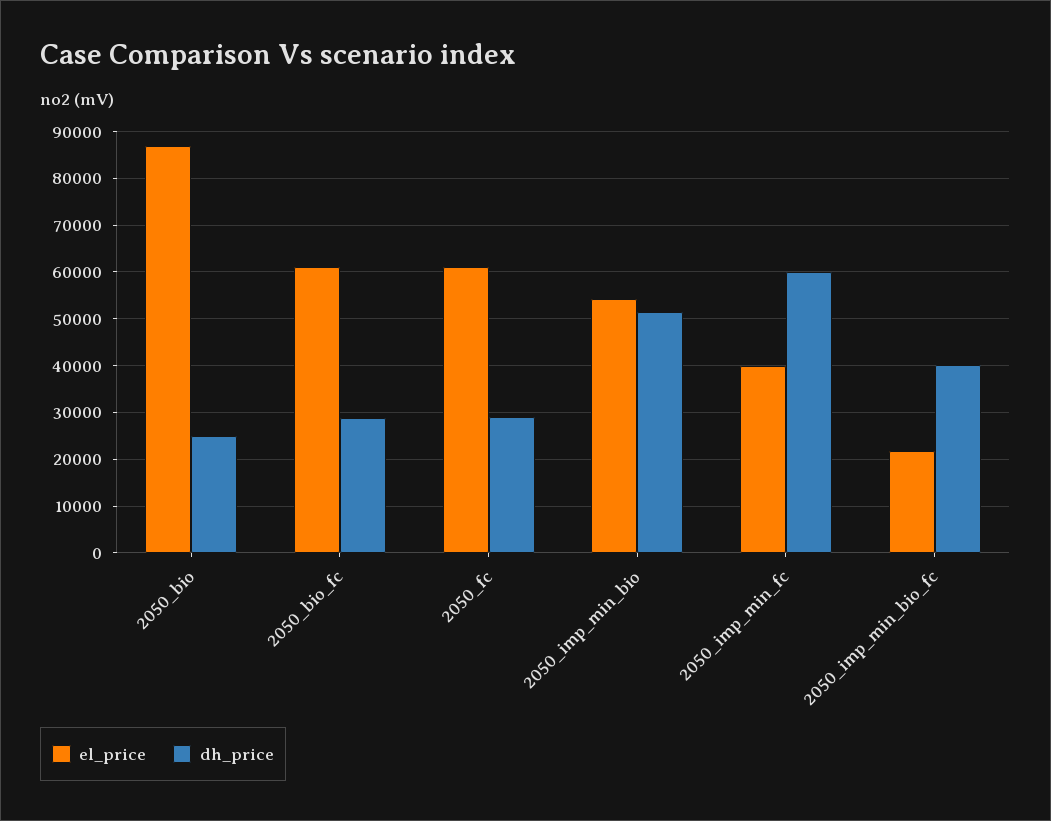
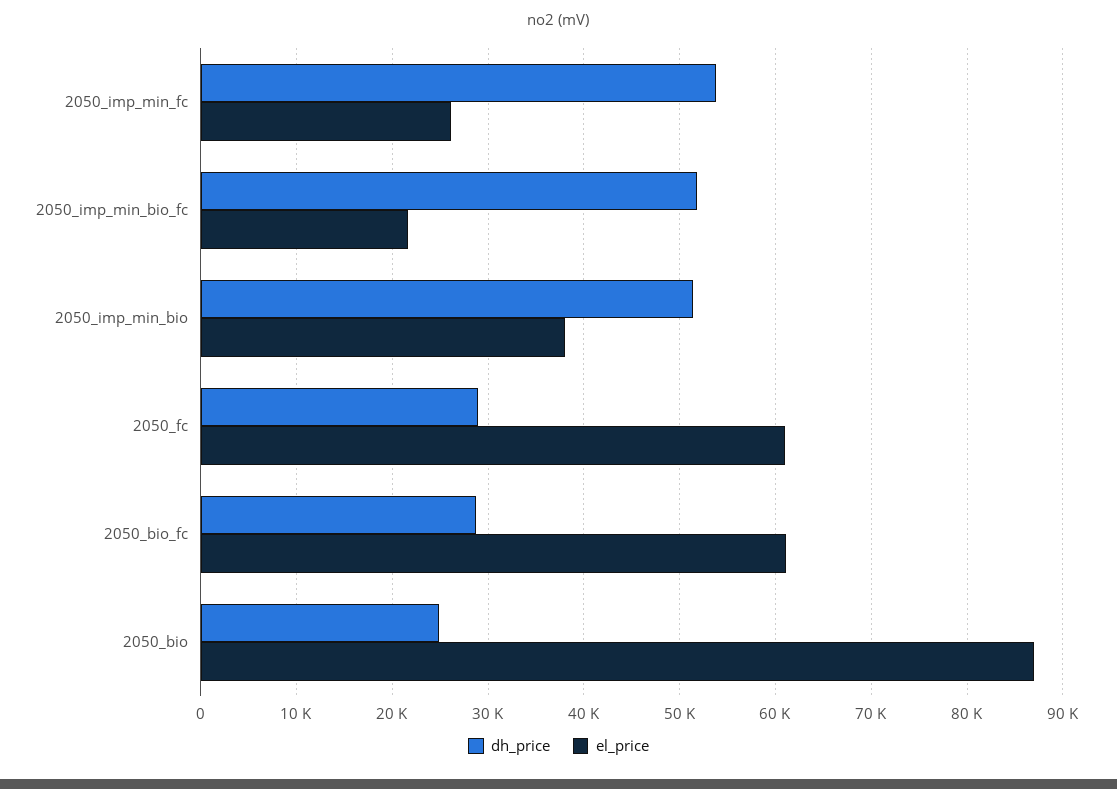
  {
    "el_price": {
      "2050_bio": 87000,
      "2050_bio_fc": 61000,
      "2050_fc": 61000,
-     "2050_imp_min_bio": 54000,
+     "2050_imp_min_bio": 38000,
-     "2050_imp_min_fc": 40000,
+     "2050_imp_min_fc": 26000,
      "2050_imp_min_bio_fc": 22000
    },
    "dh_price": {
      "2050_bio": 25000,
      "2050_bio_fc": 29000,
      "2050_fc": 29000,
      "2050_imp_min_bio": 51000,
-     "2050_imp_min_fc": 60000,
+     "2050_imp_min_fc": 54000,
-     "2050_imp_min_bio_fc": 40000
+     "2050_imp_min_bio_fc": 52000
    }
  }

